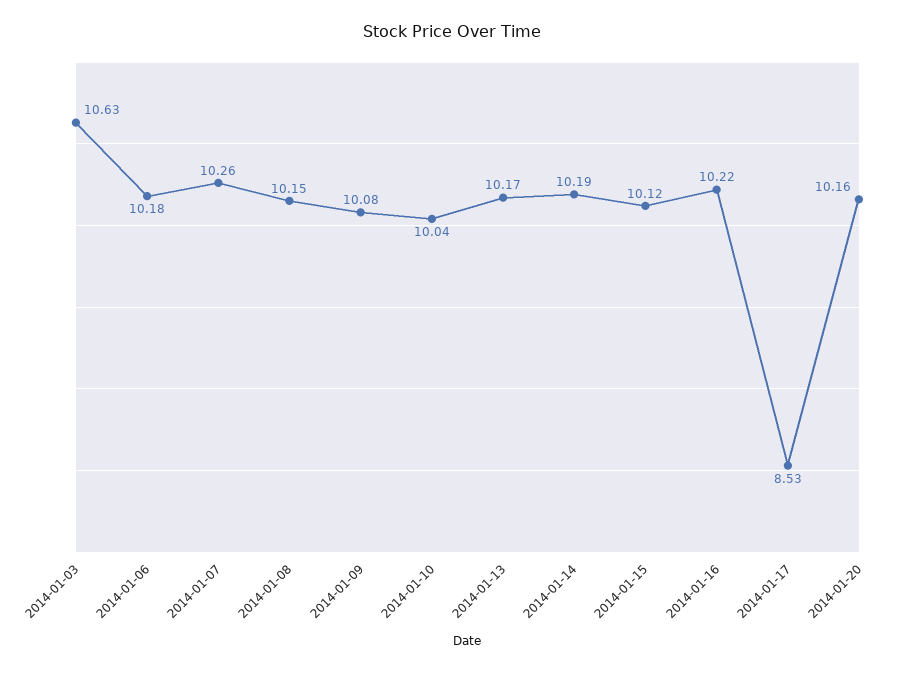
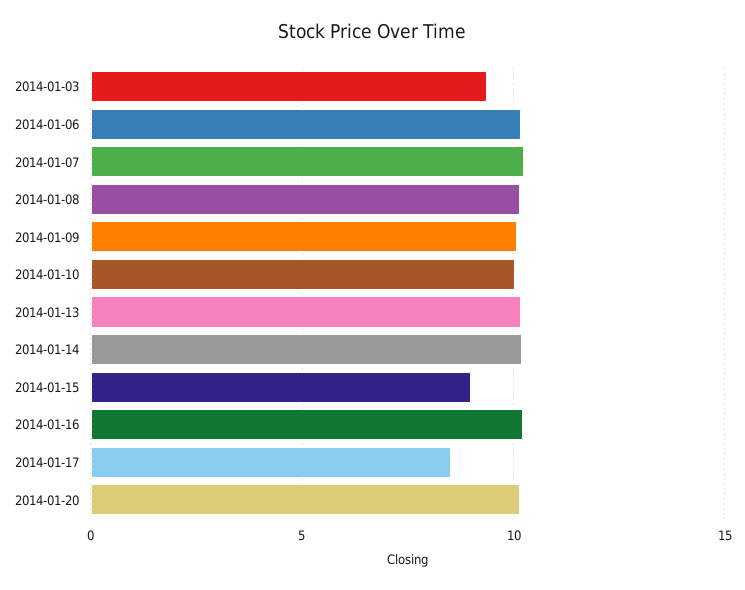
  {
-   "2014-01-03": 10.63,
+   "2014-01-03": 9.5,
    "2014-01-06": 10.18,
    "2014-01-07": 10.26,
    "2014-01-08": 10.15,
    "2014-01-09": 10.08,
    "2014-01-10": 10.04,
    "2014-01-13": 10.17,
    "2014-01-14": 10.19,
-   "2014-01-15": 10.12,
+   "2014-01-15": 9,
    "2014-01-16": 10.22,
    "2014-01-17": 8.53,
    "2014-01-20": 10.16
  }

